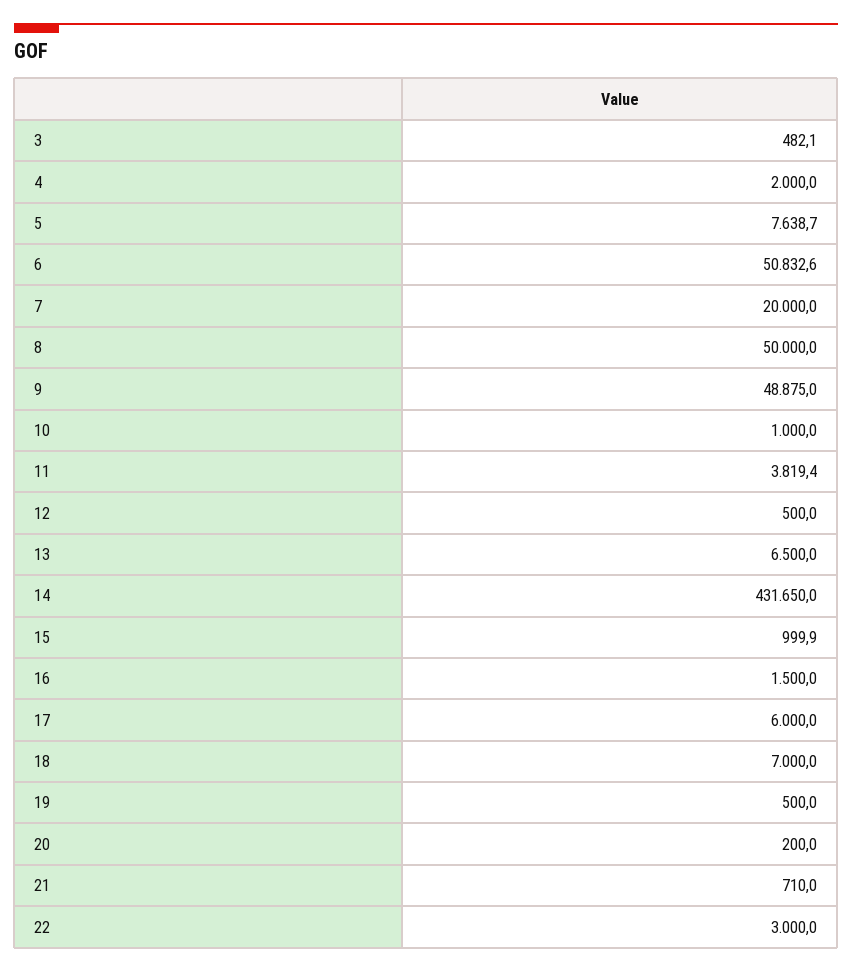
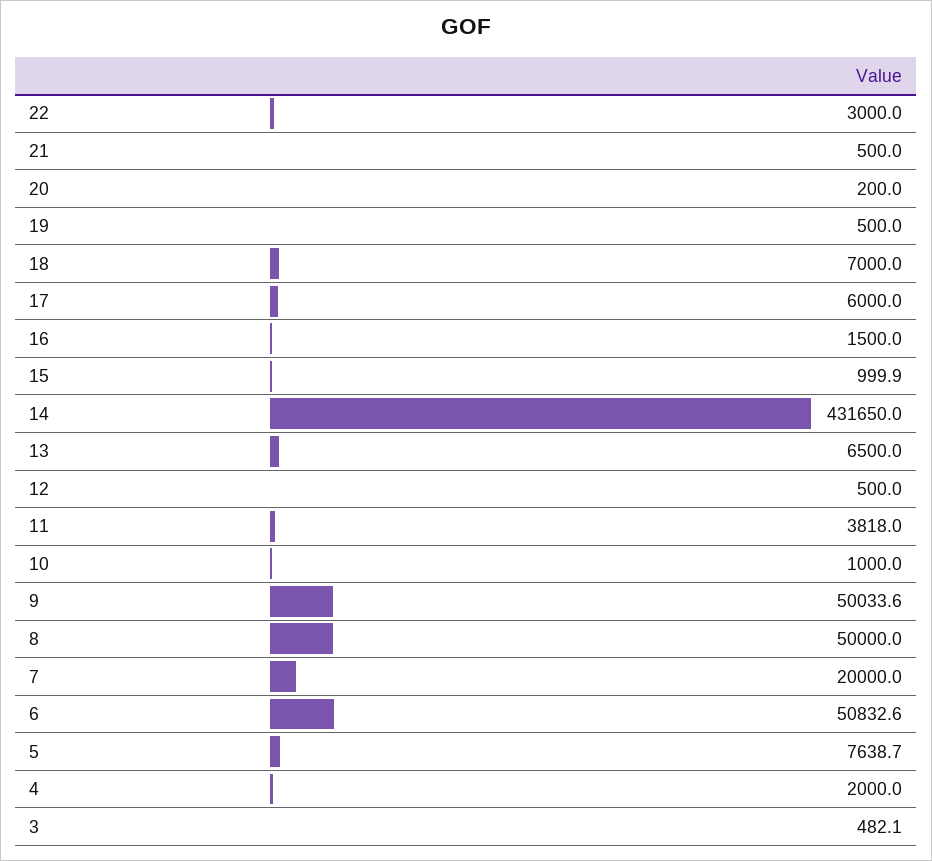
  {
    "3": 482.1,
    "4": 2000,
    "5": 7638.7,
    "6": 50832.6,
    "7": 20000,
    "8": 50000,
-   "9": 48875,
+   "9": 50033.6,
    "10": 1000,
-   "11": 3819.4,
+   "11": 3818,
    "12": 500,
    "13": 6500,
    "14": 431650,
    "15": 999.9,
    "16": 1500,
    "17": 6000,
    "18": 7000,
    "19": 500,
    "20": 200,
-   "21": 710,
+   "21": 500,
    "22": 3000
  }

